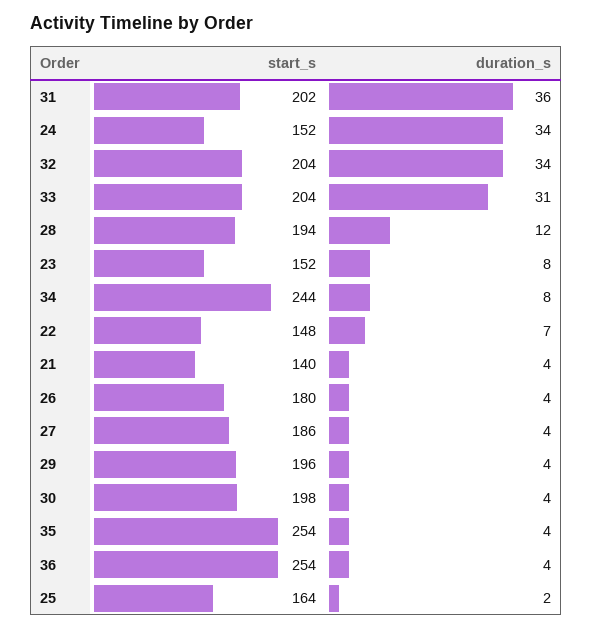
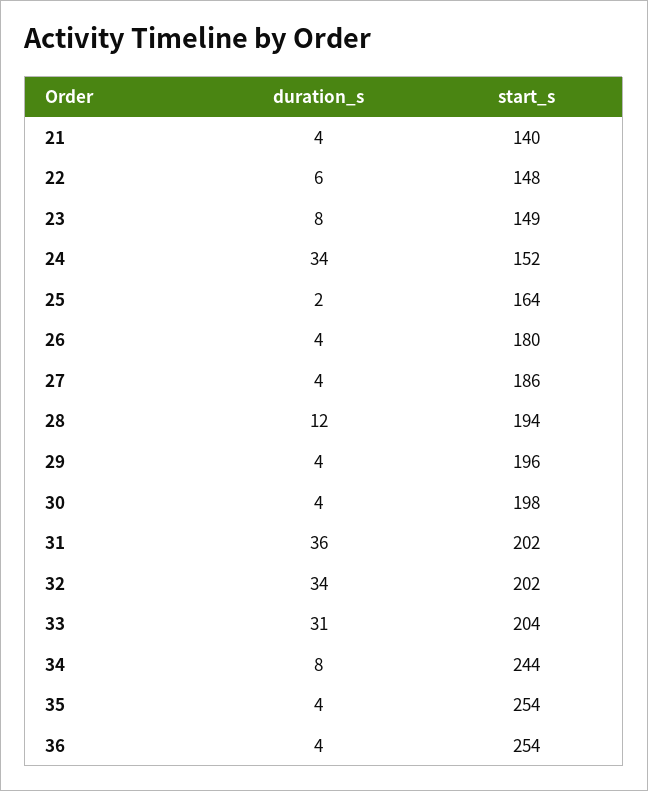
  {
    "start_s": {
      "31": 202,
      "24": 152,
-     "32": 204,
+     "32": 202,
      "33": 204,
      "28": 194,
-     "23": 152,
+     "23": 149,
      "34": 244,
      "22": 148,
      "21": 140,
      "26": 180,
      "27": 186,
      "29": 196,
      "30": 198,
      "35": 254,
      "36": 254,
      "25": 164
    },
    "duration_s": {
      "31": 36,
      "24": 34,
      "32": 34,
      "33": 31,
      "28": 12,
      "23": 8,
      "34": 8,
-     "22": 7,
+     "22": 6,
      "21": 4,
      "26": 4,
      "27": 4,
      "29": 4,
      "30": 4,
      "35": 4,
      "36": 4,
      "25": 2
    }
  }

